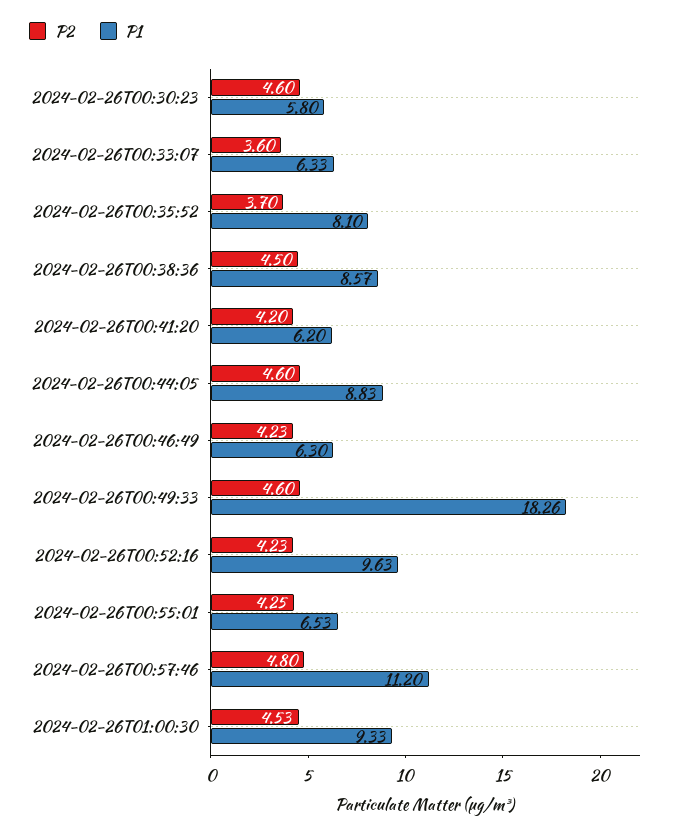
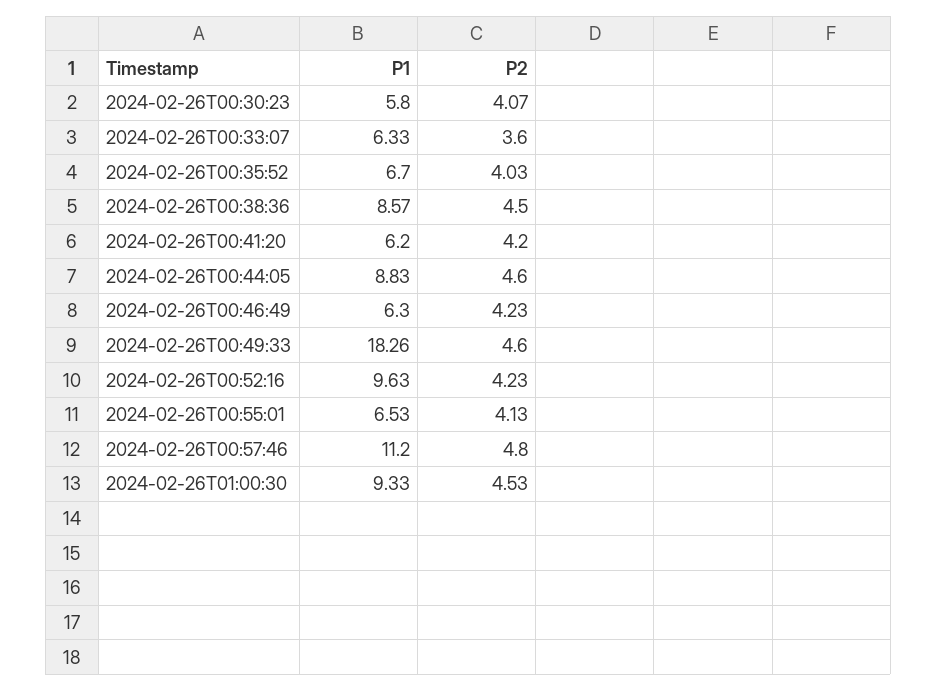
  {
    "P2": {
-     "2024-02-26T00:30:23": 4.6,
+     "2024-02-26T00:30:23": 4.07,
      "2024-02-26T00:33:07": 3.6,
-     "2024-02-26T00:35:52": 3.7,
+     "2024-02-26T00:35:52": 4.03,
      "2024-02-26T00:38:36": 4.5,
      "2024-02-26T00:41:20": 4.2,
      "2024-02-26T00:44:05": 4.6,
      "2024-02-26T00:46:49": 4.23,
      "2024-02-26T00:49:33": 4.6,
      "2024-02-26T00:52:16": 4.23,
-     "2024-02-26T00:55:01": 4.25,
+     "2024-02-26T00:55:01": 4.13,
      "2024-02-26T00:57:46": 4.8,
      "2024-02-26T01:00:30": 4.53
    },
    "P1": {
      "2024-02-26T00:30:23": 5.8,
      "2024-02-26T00:33:07": 6.33,
-     "2024-02-26T00:35:52": 8.1,
+     "2024-02-26T00:35:52": 6.7,
      "2024-02-26T00:38:36": 8.57,
      "2024-02-26T00:41:20": 6.2,
      "2024-02-26T00:44:05": 8.83,
      "2024-02-26T00:46:49": 6.3,
      "2024-02-26T00:49:33": 18.26,
      "2024-02-26T00:52:16": 9.63,
      "2024-02-26T00:55:01": 6.53,
      "2024-02-26T00:57:46": 11.2,
      "2024-02-26T01:00:30": 9.33
    }
  }

